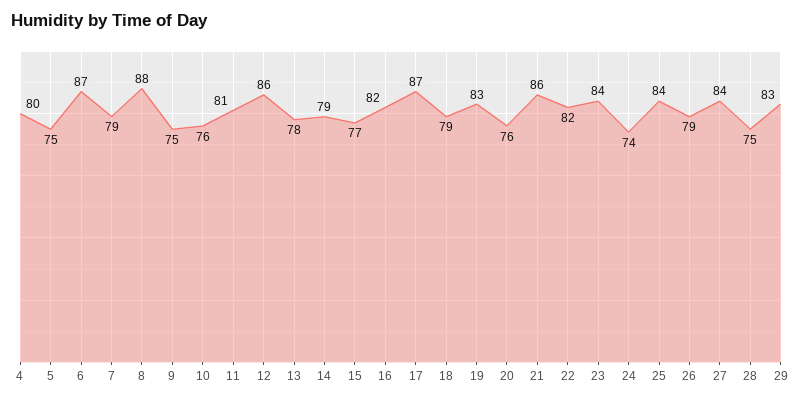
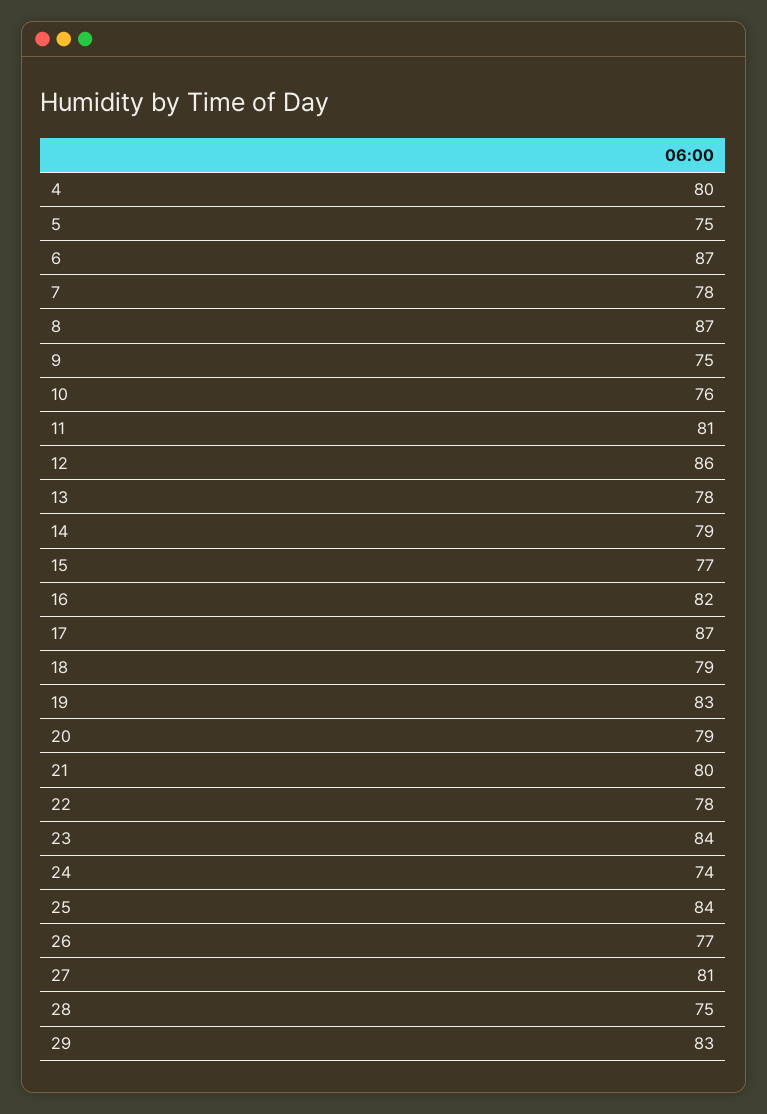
  {
    "4": 80,
    "5": 75,
    "6": 87,
-   "7": 79,
+   "7": 78,
-   "8": 88,
+   "8": 87,
    "9": 75,
    "10": 76,
    "11": 81,
    "12": 86,
    "13": 78,
    "14": 79,
    "15": 77,
    "16": 82,
    "17": 87,
    "18": 79,
    "19": 83,
-   "20": 76,
+   "20": 79,
-   "21": 86,
+   "21": 80,
-   "22": 82,
+   "22": 78,
    "23": 84,
    "24": 74,
    "25": 84,
-   "26": 79,
+   "26": 77,
-   "27": 84,
+   "27": 81,
    "28": 75,
    "29": 83
  }

